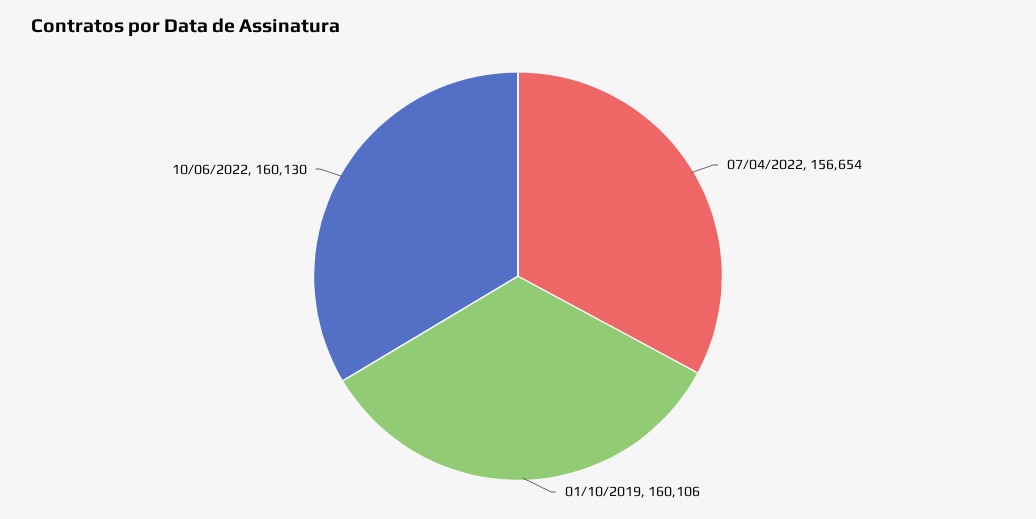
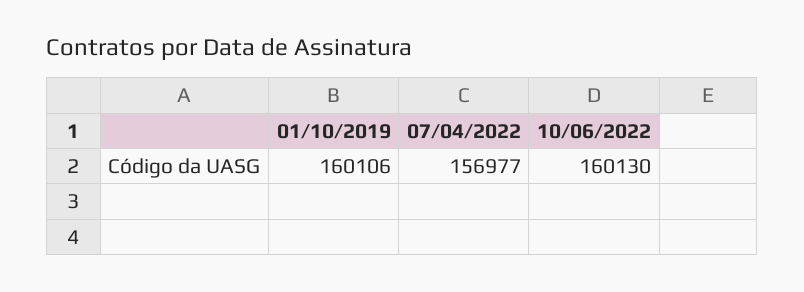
  {
-   "07/04/2022": 156654,
+   "07/04/2022": 156977,
    "01/10/2019": 160106,
    "10/06/2022": 160130
  }

